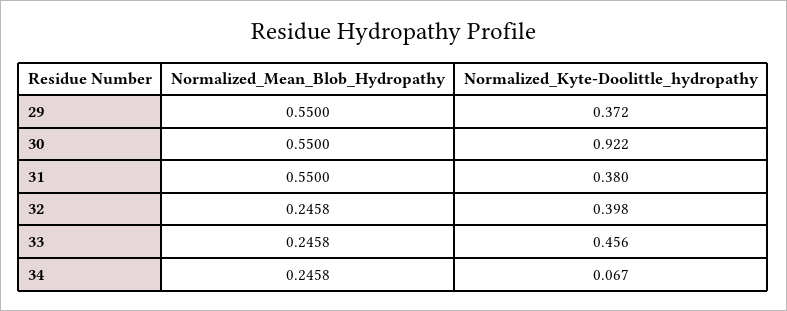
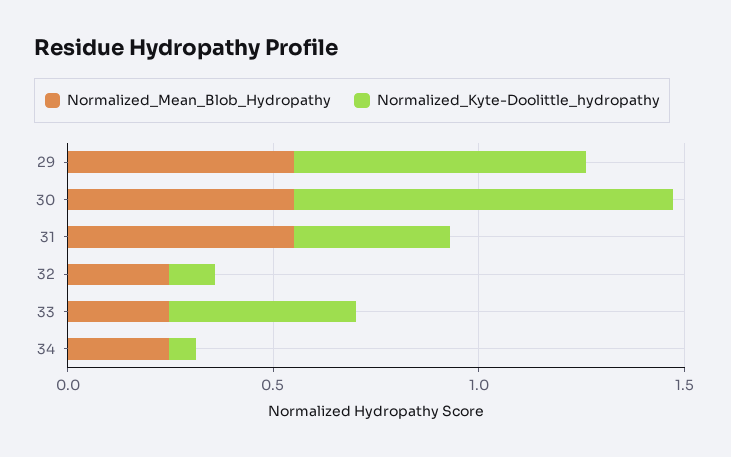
  {
    "Normalized_Mean_Blob_Hydropathy": {
      "29": 0.55,
      "30": 0.55,
      "31": 0.55,
      "32": 0.2458,
      "33": 0.2458,
      "34": 0.2458
    },
    "Normalized_Kyte-Doolittle_hydropathy": {
-     "29": 0.372,
+     "29": 0.7,
      "30": 0.922,
      "31": 0.38,
-     "32": 0.398,
+     "32": 0.1,
      "33": 0.456,
      "34": 0.067
    }
  }

